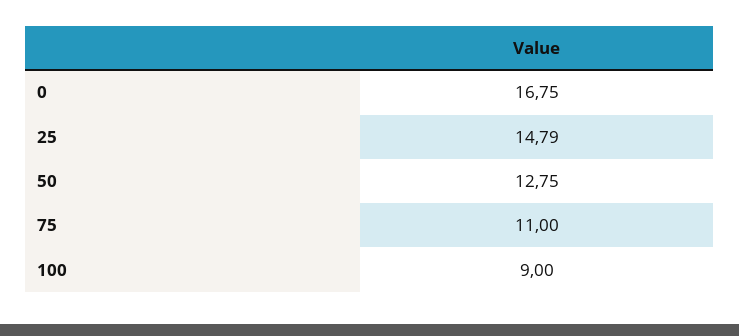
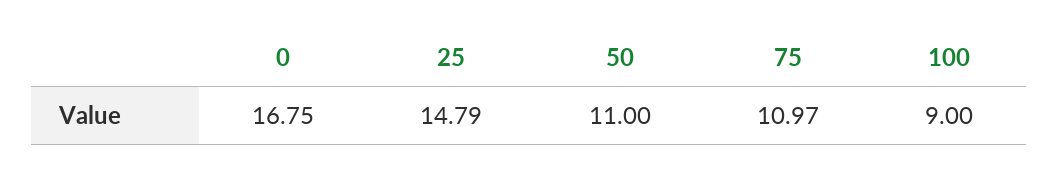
  {
    "0": 16.75,
    "25": 14.79,
-   "50": 12.75,
+   "50": 11,
-   "75": 11,
+   "75": 10.97,
    "100": 9
  }

